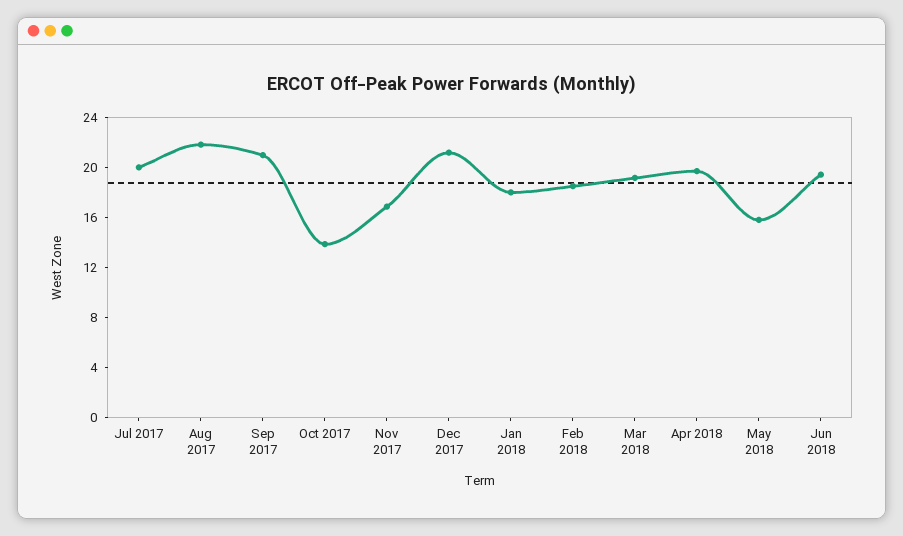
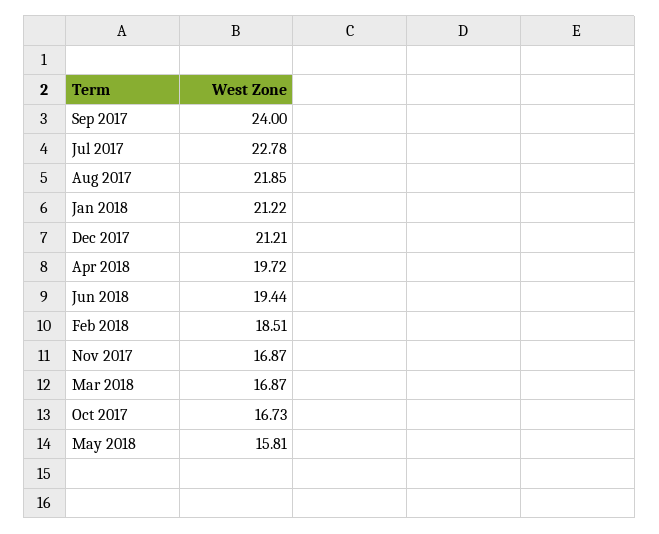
  {
-   "Jul 2017": 20,
+   "Jul 2017": 22.78,
    "Aug 2017": 21.85,
-   "Sep 2017": 21,
+   "Sep 2017": 24,
-   "Oct 2017": 14,
+   "Oct 2017": 16.73,
    "Nov 2017": 16.87,
    "Dec 2017": 21.21,
-   "Jan 2018": 18,
+   "Jan 2018": 21.22,
    "Feb 2018": 18.51,
-   "Mar 2018": 19,
+   "Mar 2018": 16.87,
    "Apr 2018": 19.72,
    "May 2018": 15.81,
    "Jun 2018": 19.44
  }

